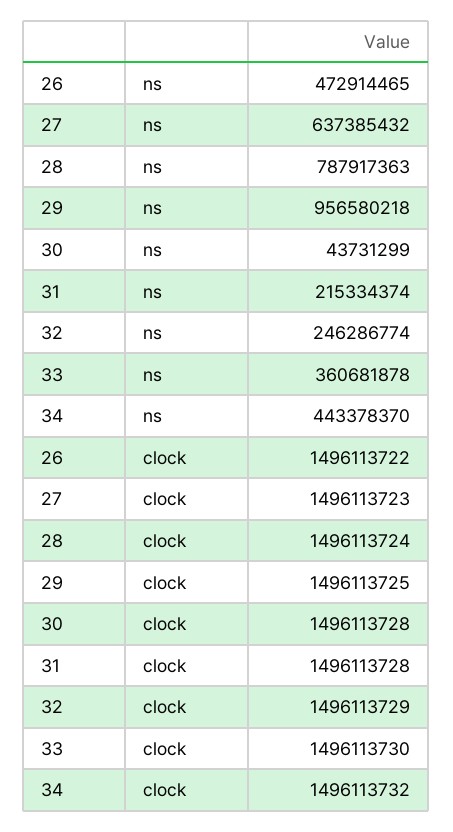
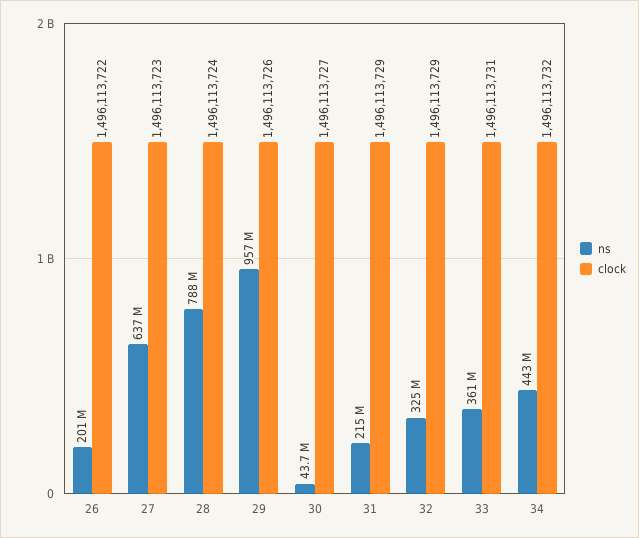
  {
    "ns": {
-     "26": 472914465,
+     "26": 201000000,
      "27": 637385432,
      "28": 787917363,
      "29": 956580218,
      "30": 43731299,
      "31": 215334374,
-     "32": 246286774,
+     "32": 325000000,
      "33": 360681878,
      "34": 443378370
    },
    "clock": {
      "26": 1496113722,
      "27": 1496113723,
      "28": 1496113724,
-     "29": 1496113725,
+     "29": 1496113726,
-     "30": 1496113728,
+     "30": 1496113727,
-     "31": 1496113728,
+     "31": 1496113729,
      "32": 1496113729,
-     "33": 1496113730,
+     "33": 1496113731,
      "34": 1496113732
    }
  }

